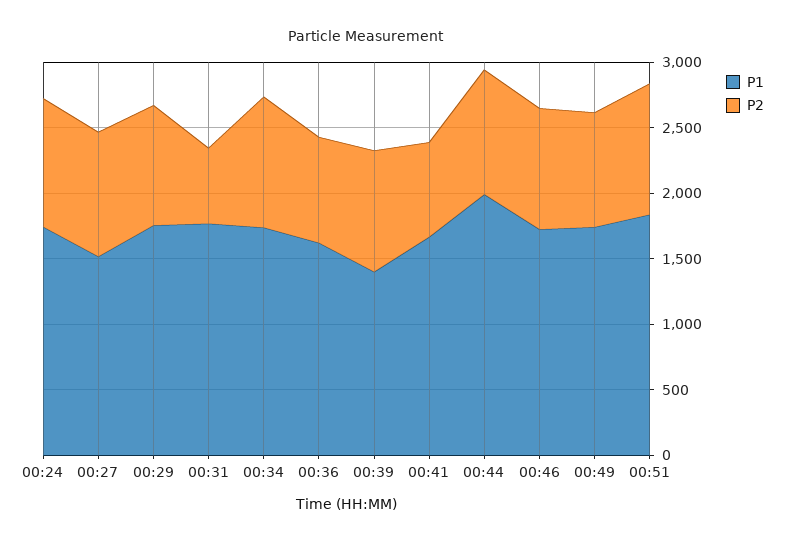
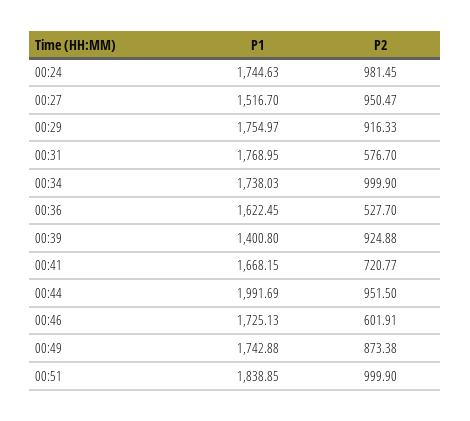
  {
    "P1": {
      "00:24": 1744.63,
      "00:27": 1516.7,
      "00:29": 1754.97,
      "00:31": 1768.95,
      "00:34": 1738.03,
      "00:36": 1622.45,
      "00:39": 1400.8,
      "00:41": 1668.15,
      "00:44": 1991.69,
      "00:46": 1725.13,
      "00:49": 1742.88,
      "00:51": 1838.85
    },
    "P2": {
      "00:24": 981.45,
      "00:27": 950.47,
      "00:29": 916.33,
      "00:31": 576.7,
      "00:34": 999.9,
-     "00:36": 800,
+     "00:36": 527.7,
      "00:39": 924.88,
      "00:41": 720.77,
      "00:44": 951.5,
-     "00:46": 900,
+     "00:46": 601.91,
      "00:49": 873.38,
      "00:51": 999.9
    }
  }

